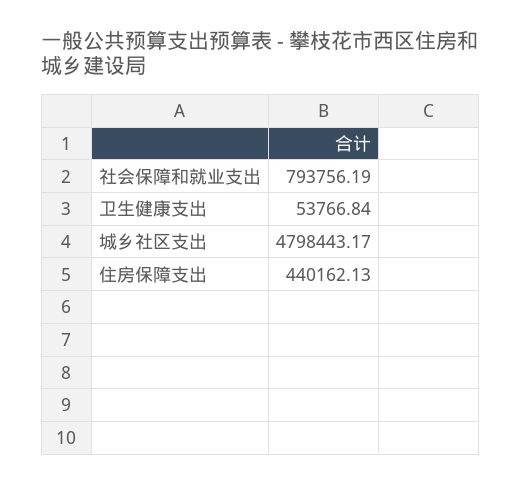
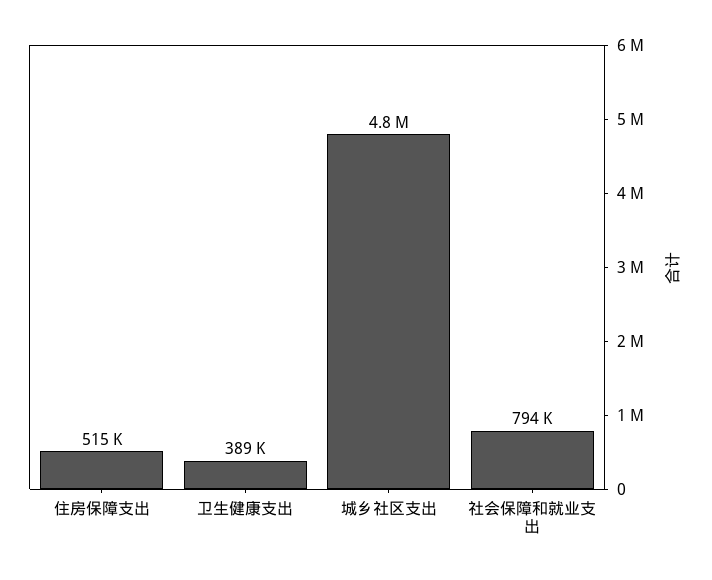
  {
    "社会保障和就业支出": 793756.19,
-   "卫生健康支出": 53766.84,
+   "卫生健康支出": 389000,
    "城乡社区支出": 4798443.17,
-   "住房保障支出": 440162.13
+   "住房保障支出": 515000
  }

